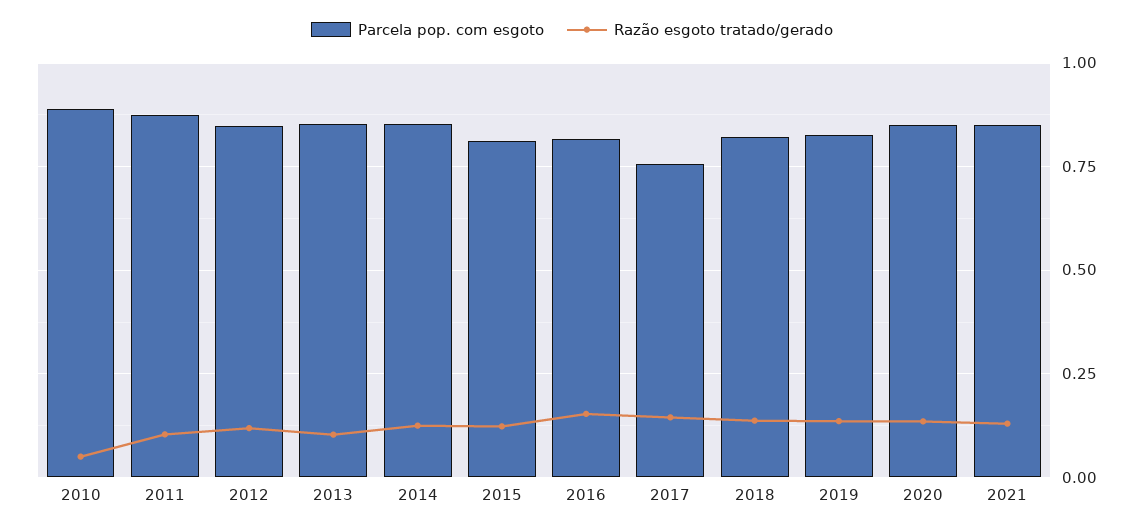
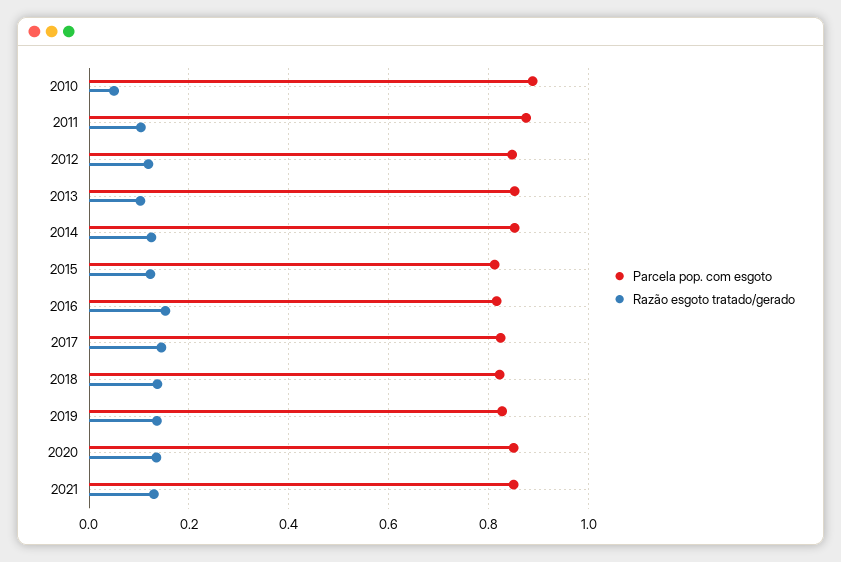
  {
    "Parcela pop. com esgoto": {
      "2010": 0.88,
      "2011": 0.88,
      "2012": 0.84,
      "2013": 0.86,
      "2014": 0.86,
      "2015": 0.82,
      "2016": 0.82,
-     "2017": 0.75,
+     "2017": 0.82,
      "2018": 0.82,
      "2019": 0.82,
      "2020": 0.86,
      "2021": 0.86
    },
    "Razão esgoto tratado/gerado": {
      "2010": 0.06,
      "2011": 0.1,
      "2012": 0.12,
      "2013": 0.1,
      "2014": 0.12,
      "2015": 0.12,
      "2016": 0.16,
      "2017": 0.14,
      "2018": 0.14,
      "2019": 0.14,
      "2020": 0.14,
      "2021": 0.14
    }
  }

